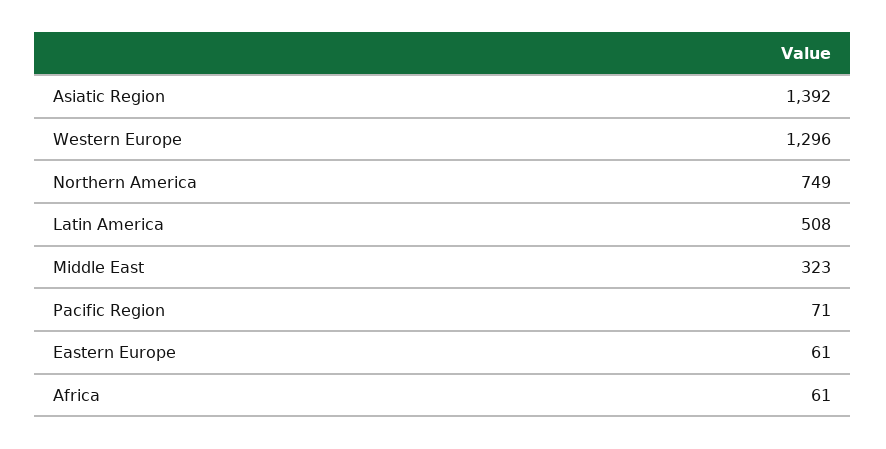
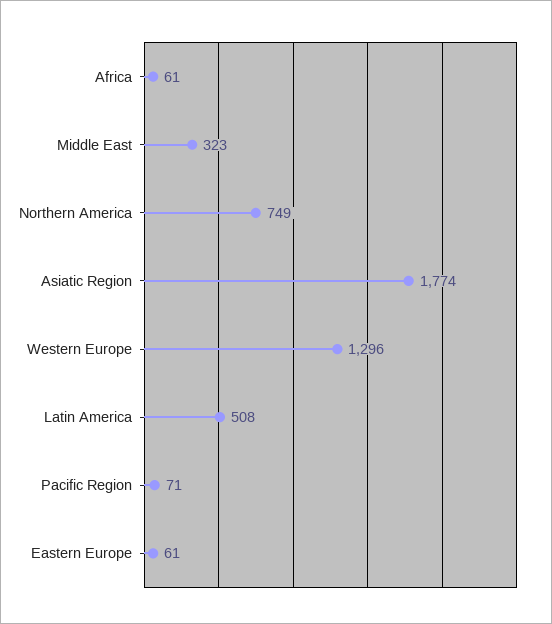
  {
-   "Asiatic Region": 1392,
+   "Asiatic Region": 1774,
    "Western Europe": 1296,
    "Northern America": 749,
    "Latin America": 508,
    "Middle East": 323,
    "Pacific Region": 71,
    "Eastern Europe": 61,
    "Africa": 61
  }

